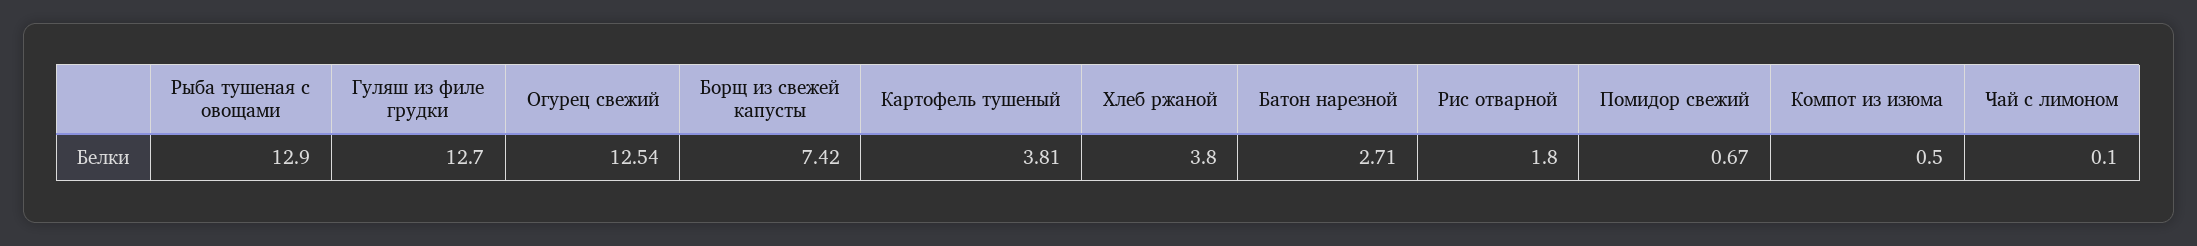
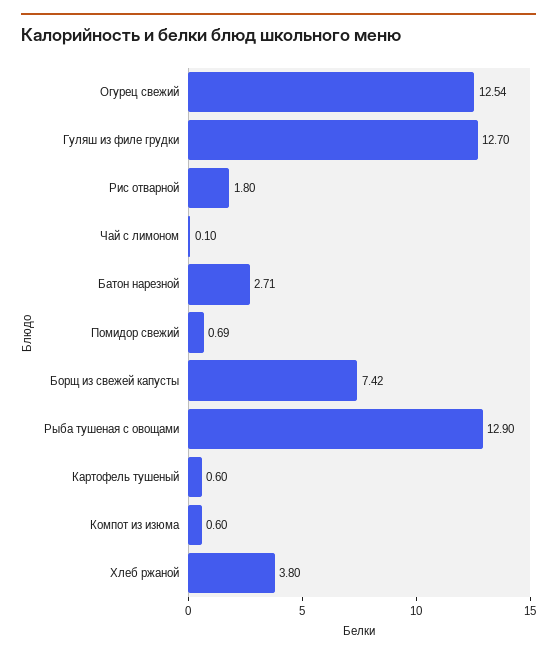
  {
    "Рыба тушеная с овощами": 12.9,
    "Гуляш из филе грудки": 12.7,
    "Огурец свежий": 12.54,
    "Борщ из свежей капусты": 7.42,
-   "Картофель тушеный": 3.81,
+   "Картофель тушеный": 0.6,
    "Хлеб ржаной": 3.8,
    "Батон нарезной": 2.71,
    "Рис отварной": 1.8,
-   "Помидор свежий": 0.67,
+   "Помидор свежий": 0.69,
-   "Компот из изюма": 0.5,
+   "Компот из изюма": 0.6,
    "Чай с лимоном": 0.1
  }

